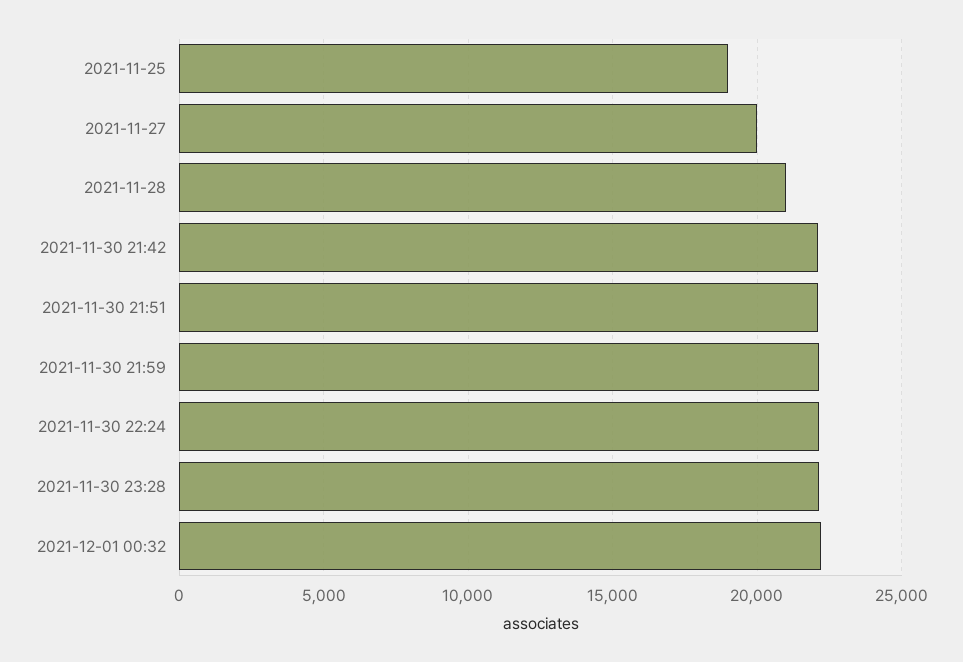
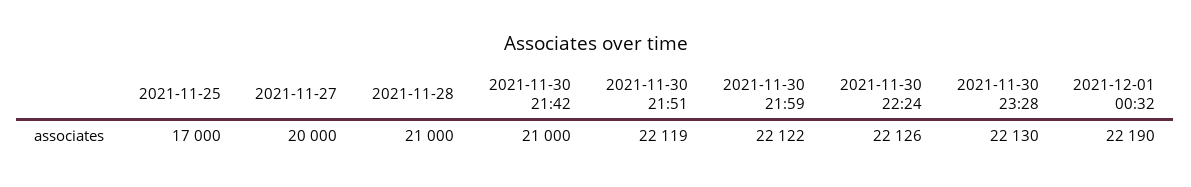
  {
-   "2021-11-25": 19000,
+   "2021-11-25": 17000,
    "2021-11-27": 20000,
    "2021-11-28": 21000,
-   "2021-11-30 21:42": 22000,
+   "2021-11-30 21:42": 21000,
    "2021-11-30 21:51": 22119,
    "2021-11-30 21:59": 22122,
    "2021-11-30 22:24": 22126,
    "2021-11-30 23:28": 22130,
    "2021-12-01 00:32": 22190
  }

